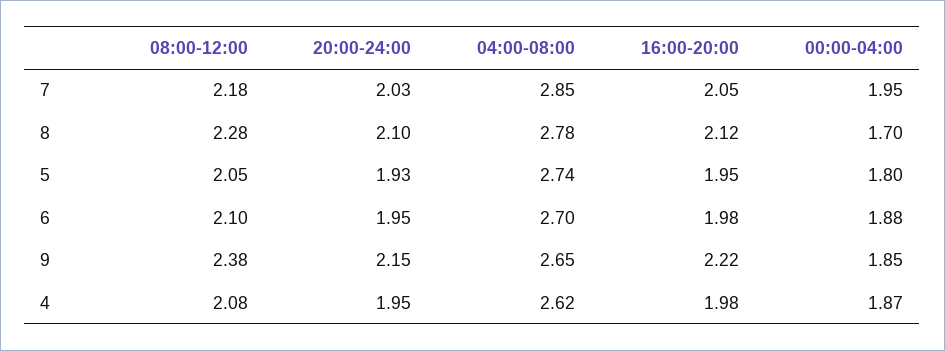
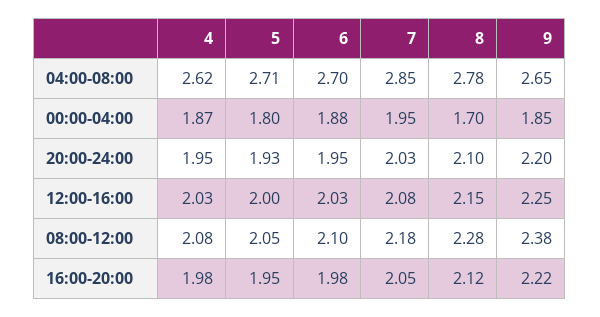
  {
    "08:00-12:00": {
      "7": 2.18,
      "8": 2.28,
      "5": 2.05,
      "6": 2.1,
      "9": 2.38,
      "4": 2.08
    },
    "20:00-24:00": {
      "7": 2.03,
      "8": 2.1,
      "5": 1.93,
      "6": 1.95,
-     "9": 2.15,
+     "9": 2.2,
      "4": 1.95
    },
    "04:00-08:00": {
      "7": 2.85,
      "8": 2.78,
-     "5": 2.74,
+     "5": 2.71,
      "6": 2.7,
      "9": 2.65,
      "4": 2.62
    },
    "16:00-20:00": {
      "7": 2.05,
      "8": 2.12,
      "5": 1.95,
      "6": 1.98,
      "9": 2.22,
      "4": 1.98
    },
    "00:00-04:00": {
      "7": 1.95,
      "8": 1.7,
      "5": 1.8,
      "6": 1.88,
      "9": 1.85,
      "4": 1.87
-   }
+   },
+   "12:00-16:00": {
+     "4": 2.03,
+     "5": 2,
+     "6": 2.03,
+     "7": 2.08,
+     "8": 2.15,
+     "9": 2.25
+   }
  }

